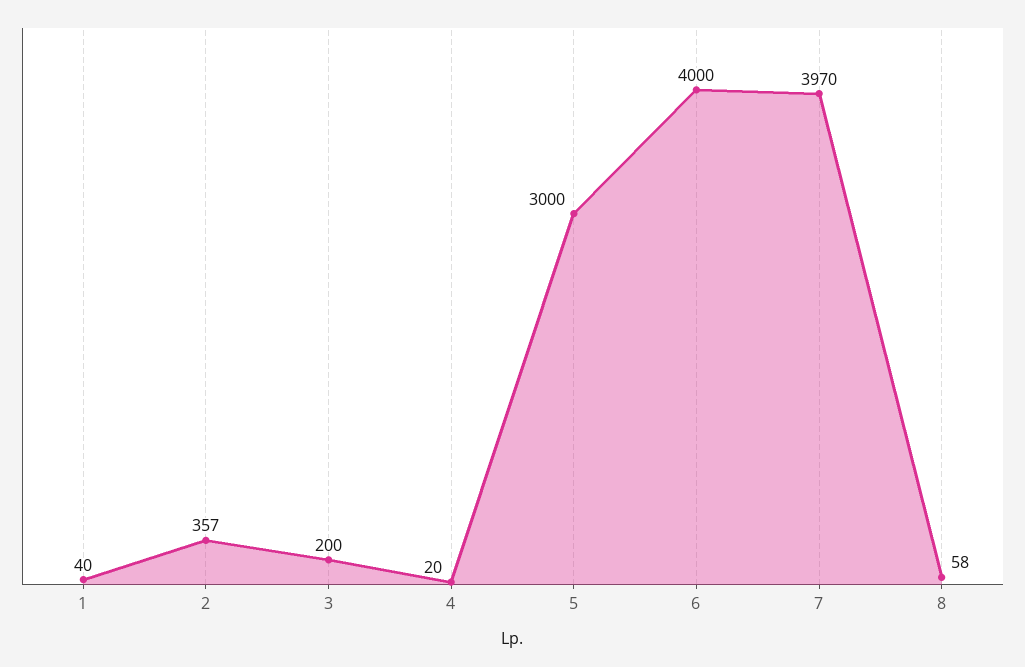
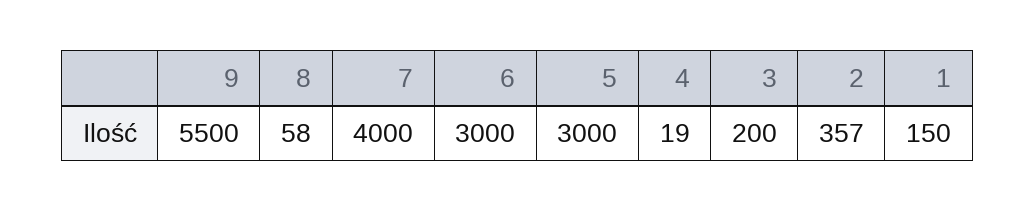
  {
-   "1": 40,
+   "1": 150,
    "2": 357,
    "3": 200,
-   "4": 20,
+   "4": 19,
    "5": 3000,
-   "6": 4000,
+   "6": 3000,
-   "7": 3970,
+   "7": 4000,
-   "8": 58
+   "8": 58,
+   "9": 5500
  }

